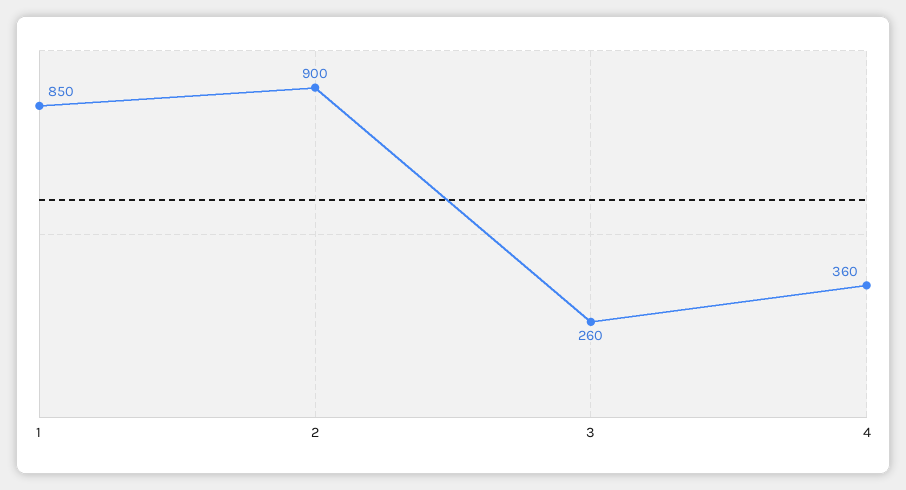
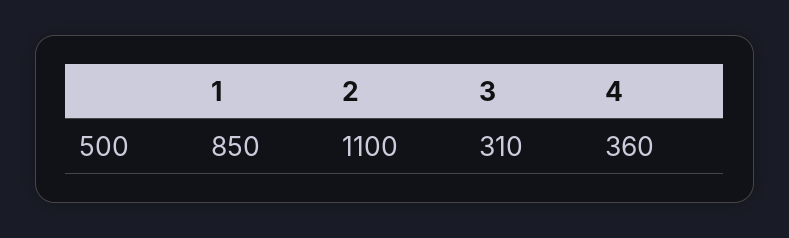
  {
    "1": 850,
-   "2": 900,
+   "2": 1100,
-   "3": 260,
+   "3": 310,
    "4": 360
  }

